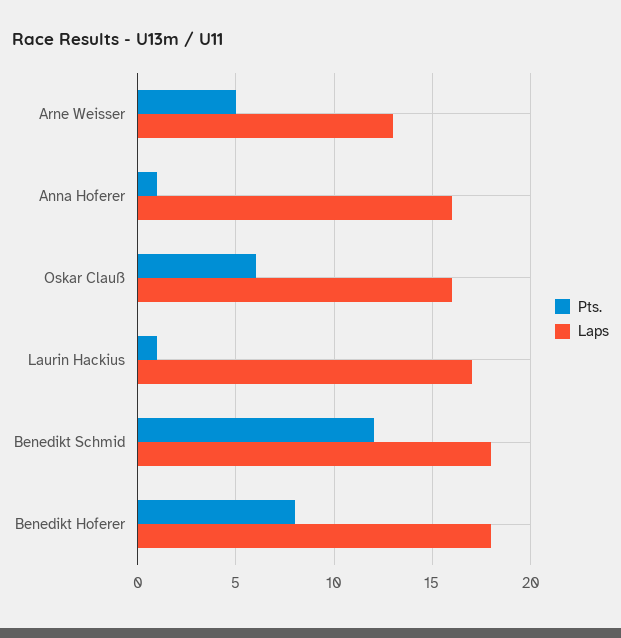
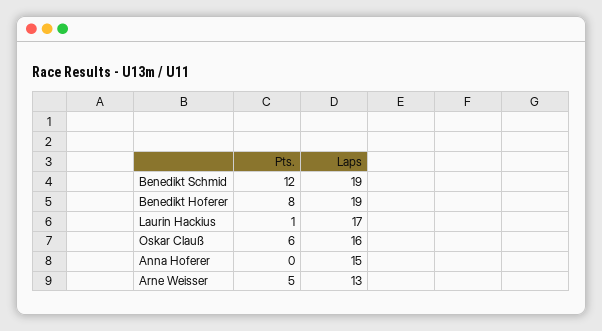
  {
    "Pts.": {
      "Arne Weisser": 5,
-     "Anna Hoferer": 1,
+     "Anna Hoferer": 0,
      "Oskar Clauß": 6,
      "Laurin Hackius": 1,
      "Benedikt Schmid": 12,
      "Benedikt Hoferer": 8
    },
    "Laps": {
      "Arne Weisser": 13,
-     "Anna Hoferer": 16,
+     "Anna Hoferer": 15,
      "Oskar Clauß": 16,
      "Laurin Hackius": 17,
-     "Benedikt Schmid": 18,
+     "Benedikt Schmid": 19,
-     "Benedikt Hoferer": 18
+     "Benedikt Hoferer": 19
    }
  }

